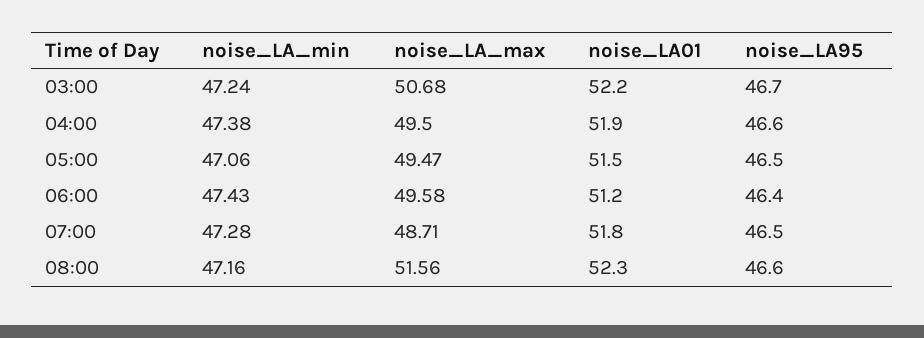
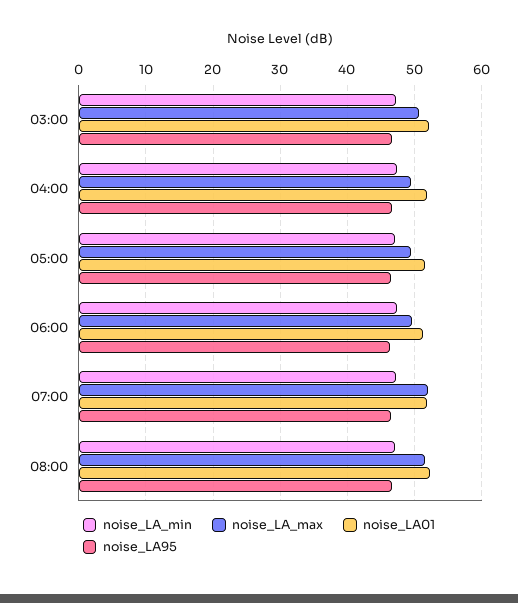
  {
    "noise_LA_min": {
      "03:00": 47.24,
      "04:00": 47.38,
      "05:00": 47.06,
      "06:00": 47.43,
      "07:00": 47.28,
      "08:00": 47.16
    },
    "noise_LA_max": {
      "03:00": 50.68,
      "04:00": 49.5,
      "05:00": 49.47,
      "06:00": 49.58,
-     "07:00": 48.71,
+     "07:00": 52,
      "08:00": 51.56
    },
    "noise_LA01": {
      "03:00": 52.2,
      "04:00": 51.9,
      "05:00": 51.5,
      "06:00": 51.2,
      "07:00": 51.8,
      "08:00": 52.3
    },
    "noise_LA95": {
      "03:00": 46.7,
      "04:00": 46.6,
      "05:00": 46.5,
      "06:00": 46.4,
      "07:00": 46.5,
      "08:00": 46.6
    }
  }

